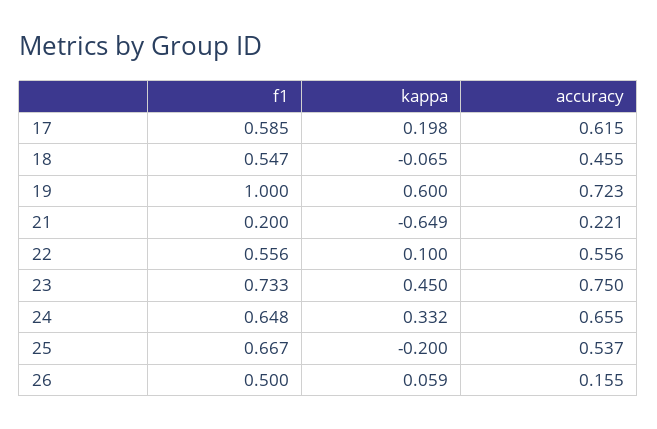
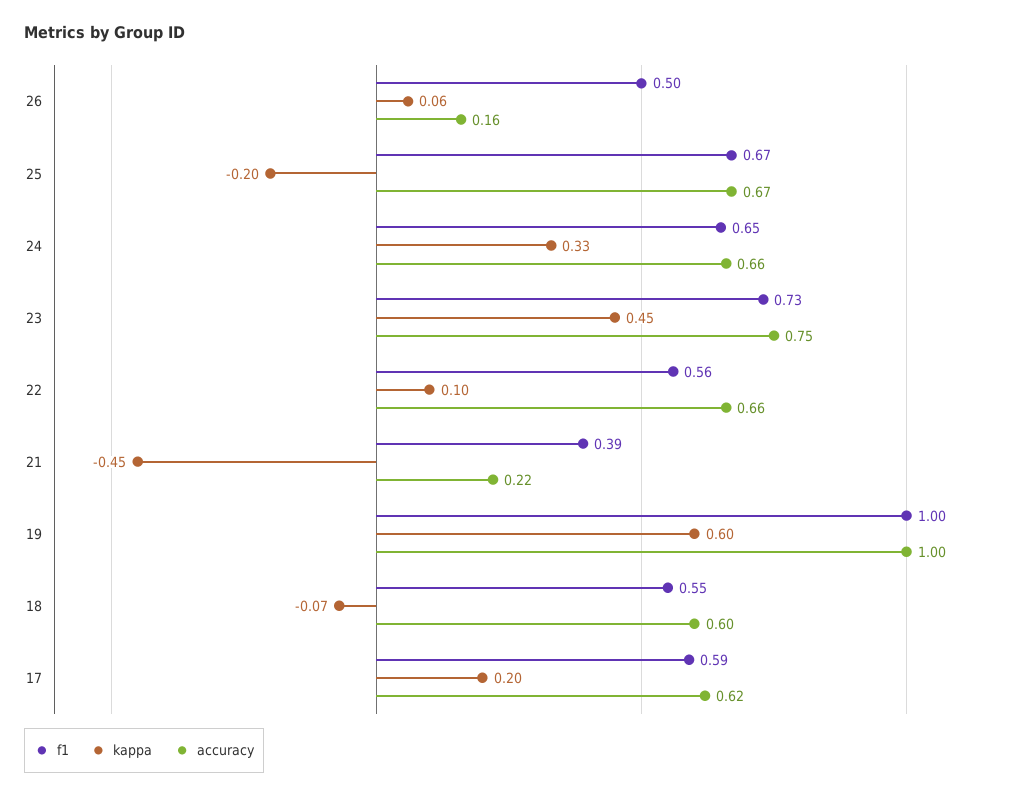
  {
    "f1": {
      "17": 0.585,
      "18": 0.547,
      "19": 1,
-     "21": 0.2,
+     "21": 0.39,
      "22": 0.556,
      "23": 0.733,
      "24": 0.648,
      "25": 0.667,
      "26": 0.5
    },
    "kappa": {
      "17": 0.198,
      "18": -0.065,
      "19": 0.6,
-     "21": -0.649,
+     "21": -0.45,
      "22": 0.1,
      "23": 0.45,
      "24": 0.332,
      "25": -0.2,
      "26": 0.059
    },
    "accuracy": {
      "17": 0.615,
-     "18": 0.455,
+     "18": 0.6,
-     "19": 0.723,
+     "19": 1,
      "21": 0.221,
-     "22": 0.556,
+     "22": 0.66,
      "23": 0.75,
      "24": 0.655,
-     "25": 0.537,
+     "25": 0.67,
      "26": 0.155
    }
  }

